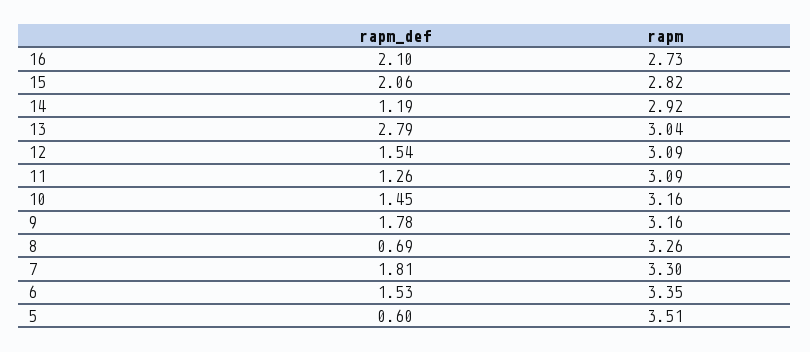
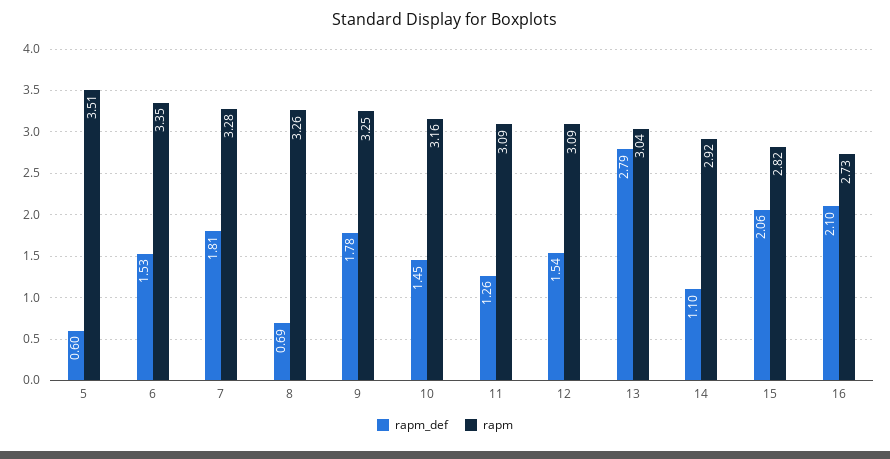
  {
    "rapm_def": {
      "16": 2.1,
      "15": 2.06,
-     "14": 1.19,
+     "14": 1.1,
      "13": 2.79,
      "12": 1.54,
      "11": 1.26,
      "10": 1.45,
      "9": 1.78,
      "8": 0.69,
      "7": 1.81,
      "6": 1.53,
      "5": 0.6
    },
    "rapm": {
      "16": 2.73,
      "15": 2.82,
      "14": 2.92,
      "13": 3.04,
      "12": 3.09,
      "11": 3.09,
      "10": 3.16,
-     "9": 3.16,
+     "9": 3.25,
      "8": 3.26,
-     "7": 3.3,
+     "7": 3.28,
      "6": 3.35,
      "5": 3.51
    }
  }

